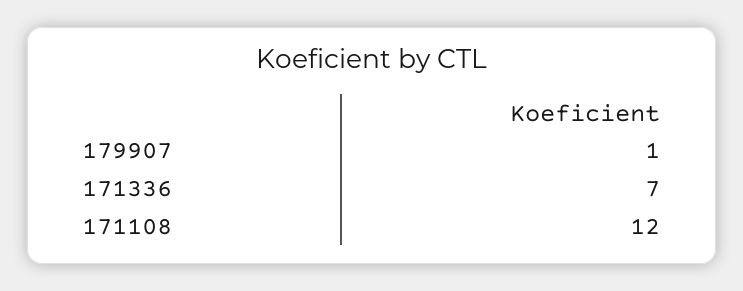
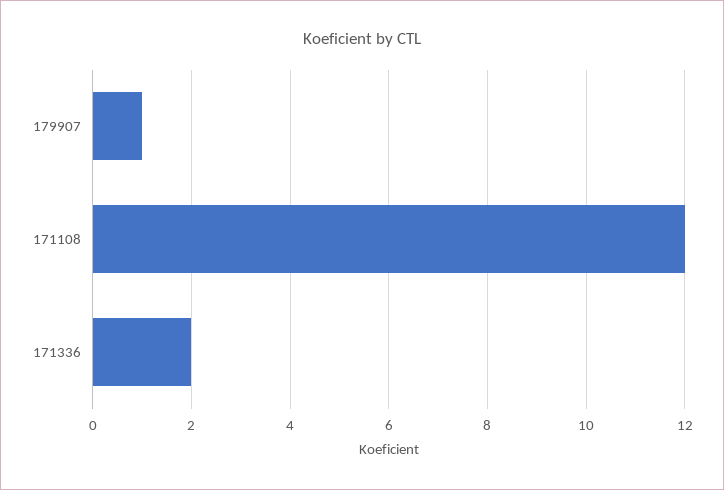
  {
    "179907": 1,
-   "171336": 7,
+   "171336": 2,
    "171108": 12
  }

